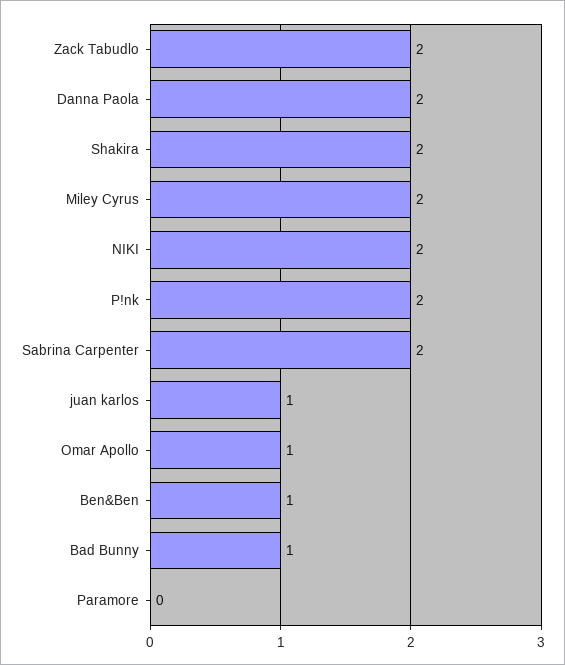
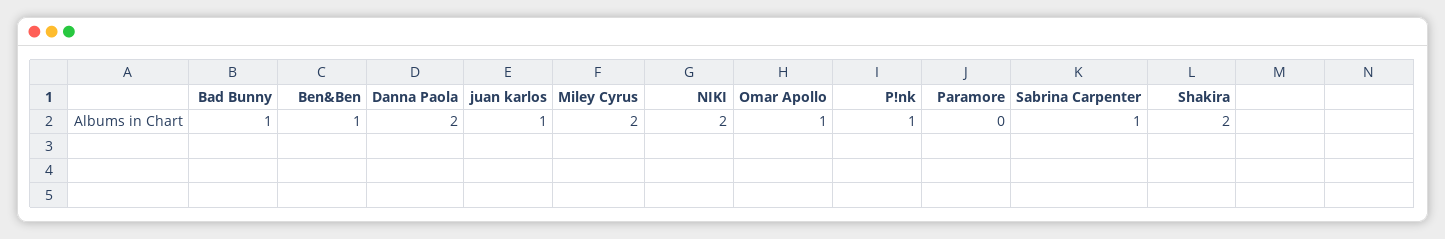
  {
-   "Zack Tabudlo": 2,
    "Danna Paola": 2,
    "Shakira": 2,
    "Miley Cyrus": 2,
    "NIKI": 2,
-   "P!nk": 2,
+   "P!nk": 1,
-   "Sabrina Carpenter": 2,
+   "Sabrina Carpenter": 1,
    "juan karlos": 1,
    "Omar Apollo": 1,
    "Ben&Ben": 1,
    "Bad Bunny": 1,
    "Paramore": 0
  }

